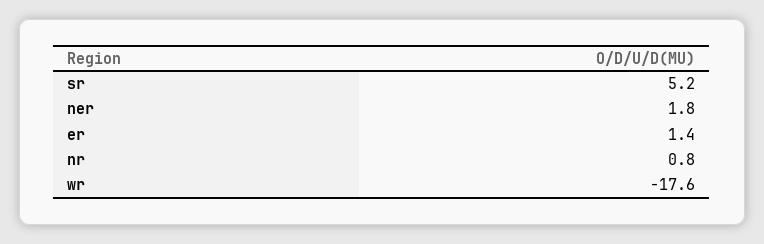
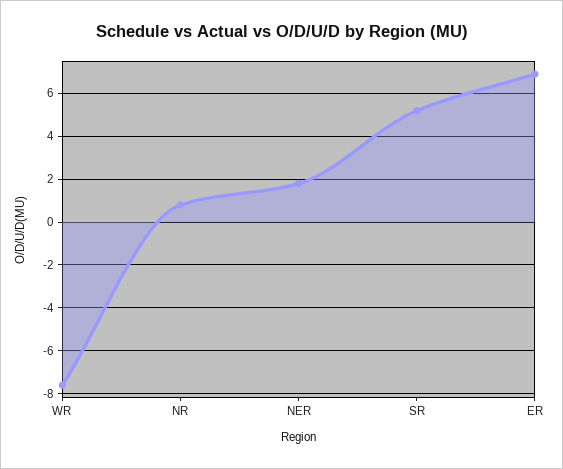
  {
    "sr": 5.2,
    "ner": 1.8,
-   "er": 1.4,
+   "er": 7,
    "nr": 0.8,
-   "wr": -17.6
+   "wr": -7.5
  }

